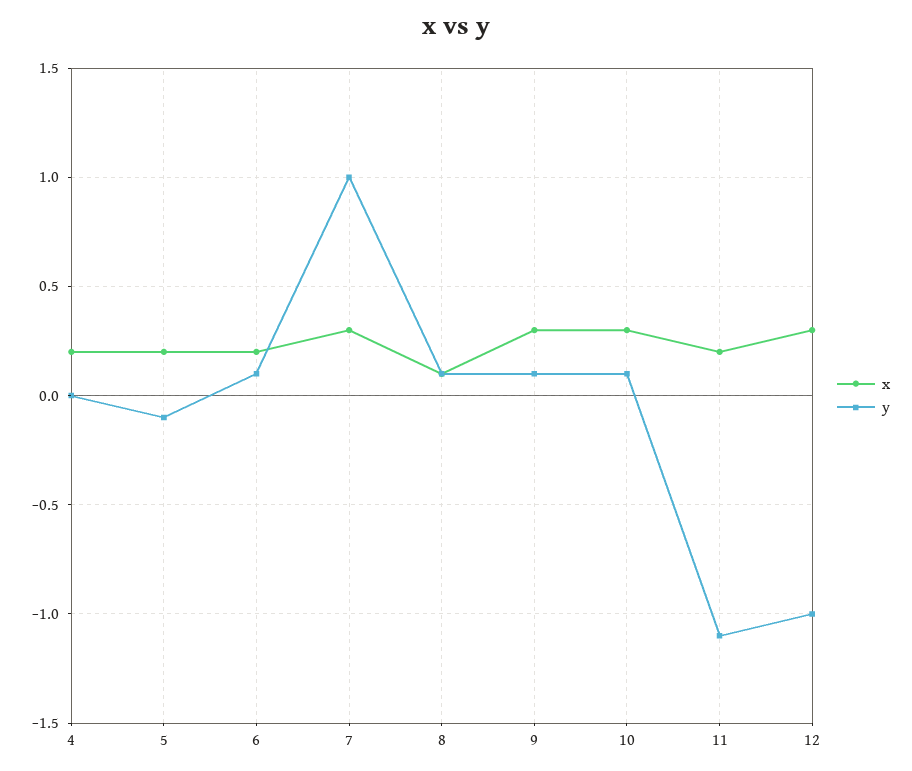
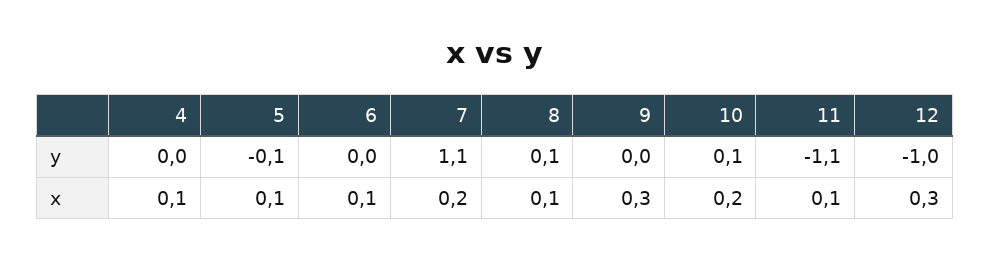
  {
    "x": {
-     "4": 0.2,
+     "4": 0.1,
-     "5": 0.2,
+     "5": 0.1,
-     "6": 0.2,
+     "6": 0.1,
-     "7": 0.3,
+     "7": 0.2,
      "8": 0.1,
      "9": 0.3,
-     "10": 0.3,
+     "10": 0.2,
-     "11": 0.2,
+     "11": 0.1,
      "12": 0.3
    },
    "y": {
      "4": 0,
      "5": -0.1,
-     "6": 0.1,
+     "6": 0,
-     "7": 1,
+     "7": 1.1,
      "8": 0.1,
-     "9": 0.1,
+     "9": 0,
      "10": 0.1,
      "11": -1.1,
      "12": -1
    }
  }

